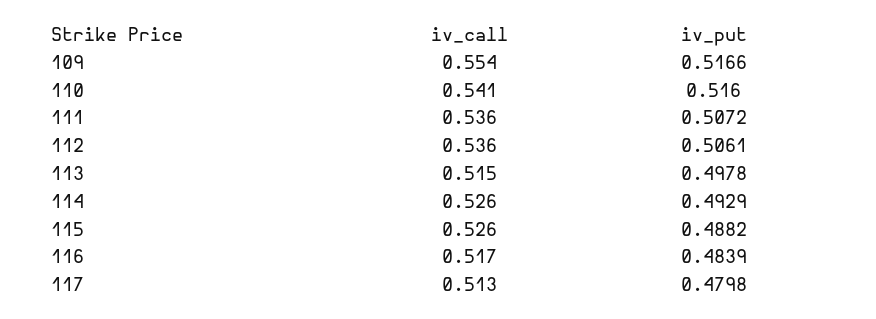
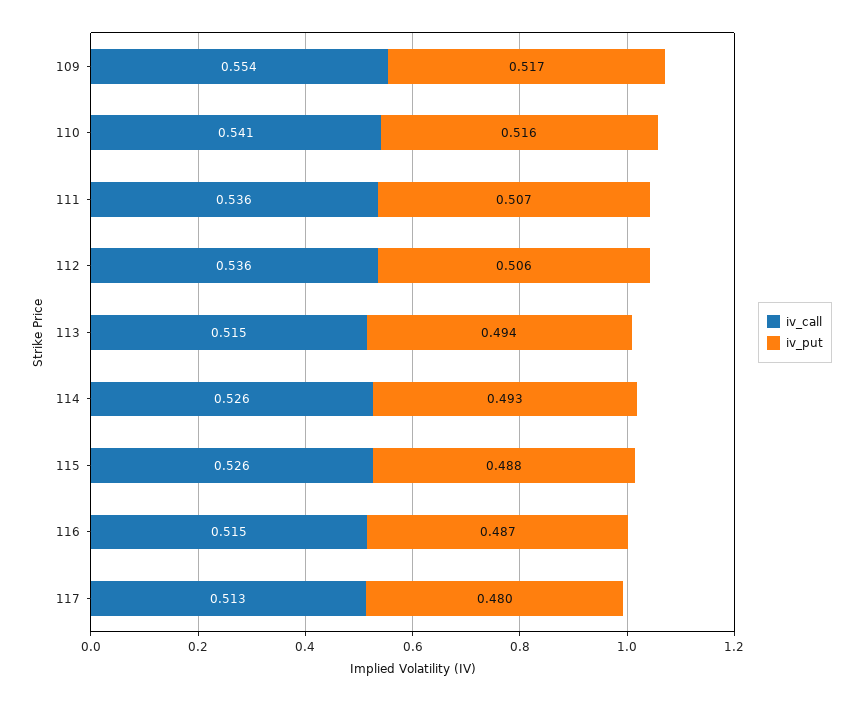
  {
    "iv_call": {
      "109": 0.554,
      "110": 0.541,
      "111": 0.536,
      "112": 0.536,
      "113": 0.515,
      "114": 0.526,
      "115": 0.526,
-     "116": 0.517,
+     "116": 0.515,
      "117": 0.513
    },
    "iv_put": {
      "109": 0.5166,
      "110": 0.516,
      "111": 0.5072,
      "112": 0.5061,
-     "113": 0.4978,
+     "113": 0.494,
      "114": 0.4929,
      "115": 0.4882,
-     "116": 0.4839,
+     "116": 0.487,
      "117": 0.4798
    }
  }

